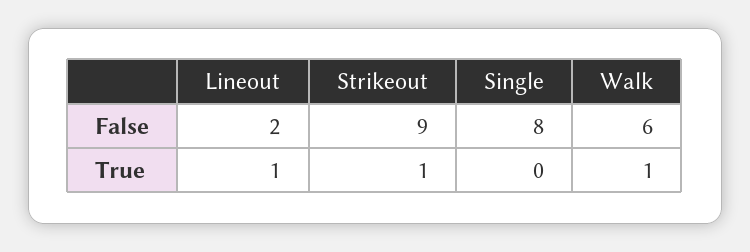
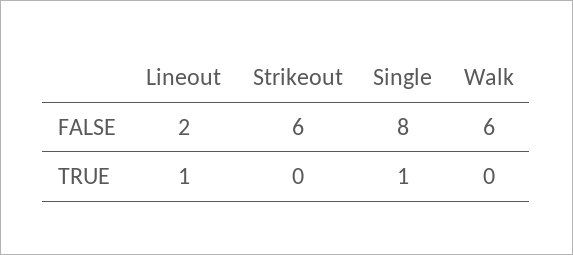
  {
    "Lineout": {
      "False": 2,
      "True": 1
    },
    "Strikeout": {
-     "False": 9,
+     "False": 6,
-     "True": 1
+     "True": 0
    },
    "Single": {
      "False": 8,
-     "True": 0
+     "True": 1
    },
    "Walk": {
      "False": 6,
-     "True": 1
+     "True": 0
    }
  }

